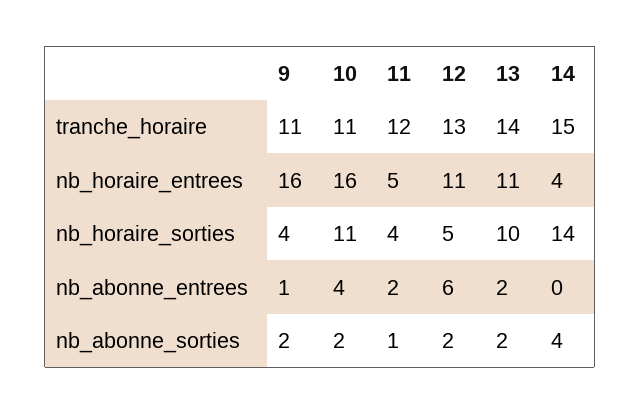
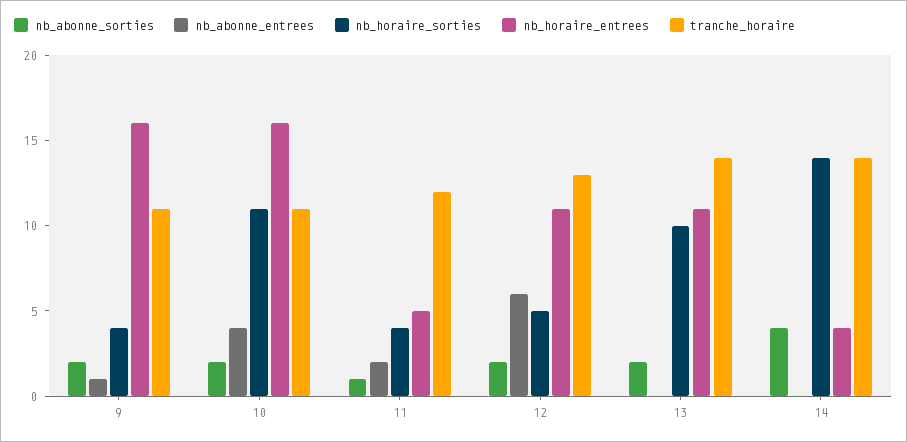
  {
    "tranche_horaire": {
      "9": 11,
      "10": 11,
      "11": 12,
      "12": 13,
      "13": 14,
-     "14": 15
+     "14": 14
    },
    "nb_horaire_entrees": {
      "9": 16,
      "10": 16,
      "11": 5,
      "12": 11,
      "13": 11,
      "14": 4
    },
    "nb_horaire_sorties": {
      "9": 4,
      "10": 11,
      "11": 4,
      "12": 5,
      "13": 10,
      "14": 14
    },
    "nb_abonne_entrees": {
      "9": 1,
      "10": 4,
      "11": 2,
      "12": 6,
-     "13": 2,
+     "13": 0,
      "14": 0
    },
    "nb_abonne_sorties": {
      "9": 2,
      "10": 2,
      "11": 1,
      "12": 2,
      "13": 2,
      "14": 4
    }
  }

